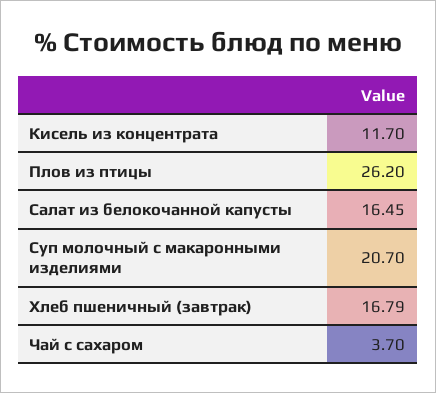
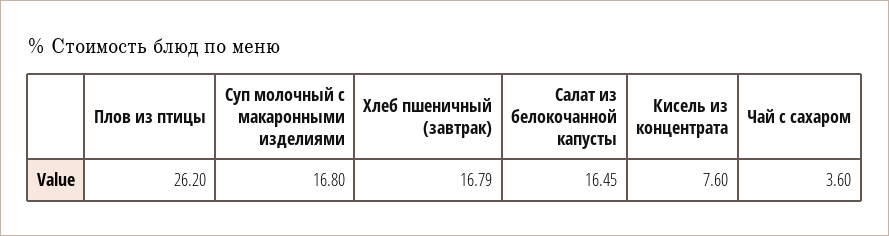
  {
-   "Кисель из концентрата": 11.7,
+   "Кисель из концентрата": 7.6,
    "Плов из птицы": 26.2,
    "Салат из белокочанной капусты": 16.45,
-   "Суп молочный с макаронными изделиями": 20.7,
+   "Суп молочный с макаронными изделиями": 16.8,
    "Хлеб пшеничный (завтрак)": 16.79,
-   "Чай с сахаром": 3.7
+   "Чай с сахаром": 3.6
  }

